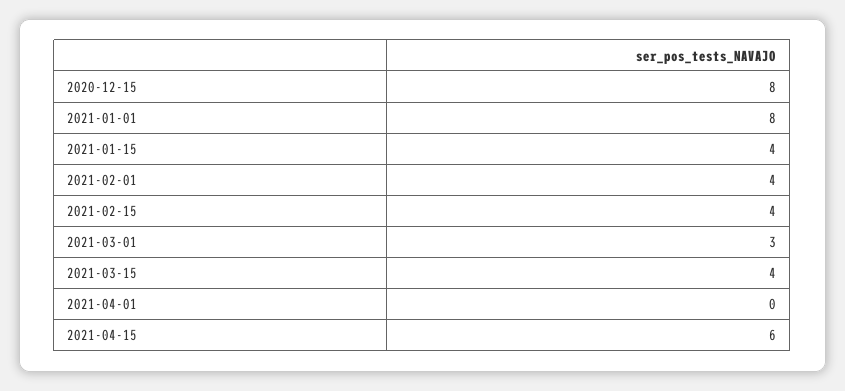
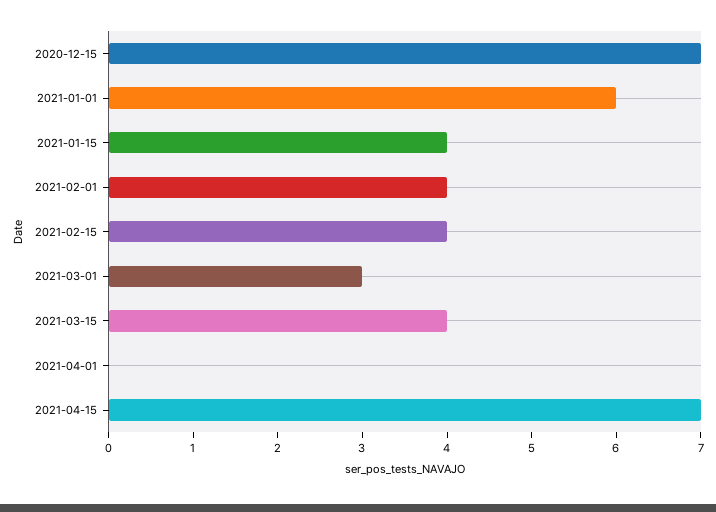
  {
-   "2020-12-15": 8,
+   "2020-12-15": 7,
-   "2021-01-01": 8,
+   "2021-01-01": 6,
    "2021-01-15": 4,
    "2021-02-01": 4,
    "2021-02-15": 4,
    "2021-03-01": 3,
    "2021-03-15": 4,
    "2021-04-01": 0,
-   "2021-04-15": 6
+   "2021-04-15": 7
  }

